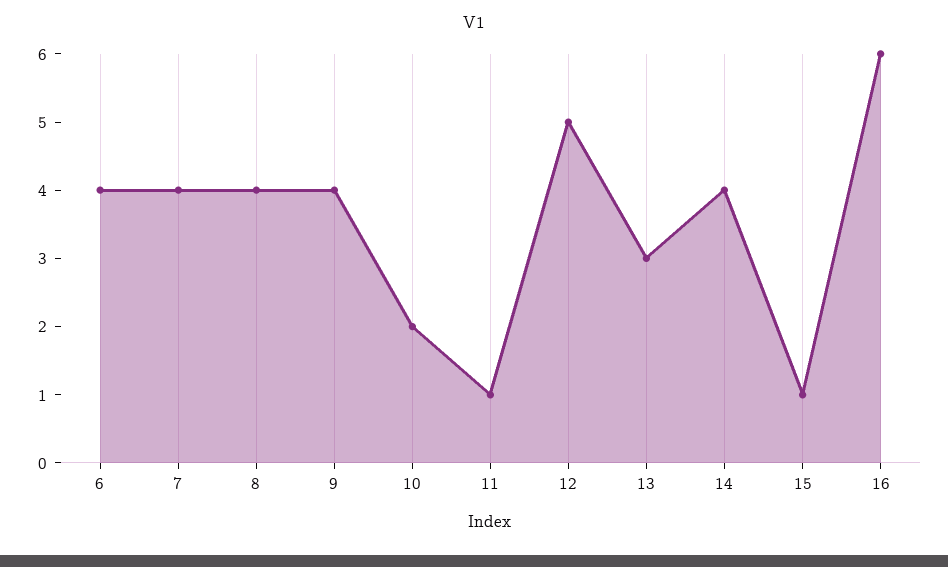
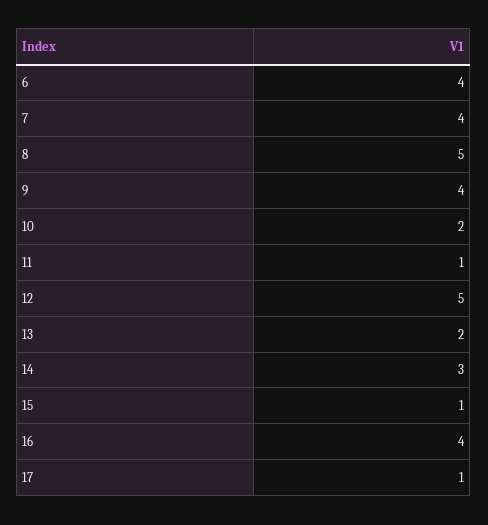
  {
    "6": 4,
    "7": 4,
-   "8": 4,
+   "8": 5,
    "9": 4,
    "10": 2,
    "11": 1,
    "12": 5,
-   "13": 3,
+   "13": 2,
-   "14": 4,
+   "14": 3,
    "15": 1,
-   "16": 6
+   "16": 4,
+   "17": 1
  }

